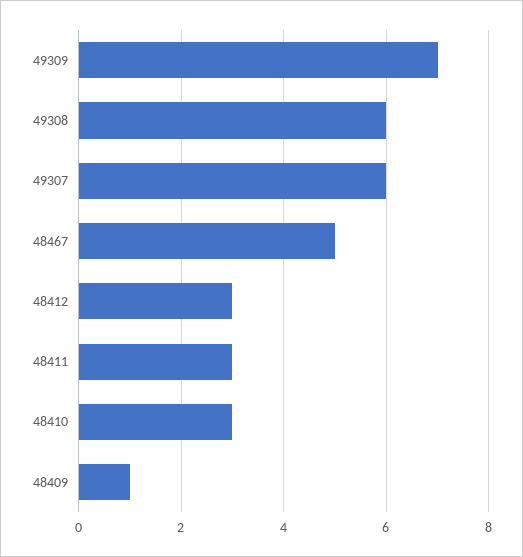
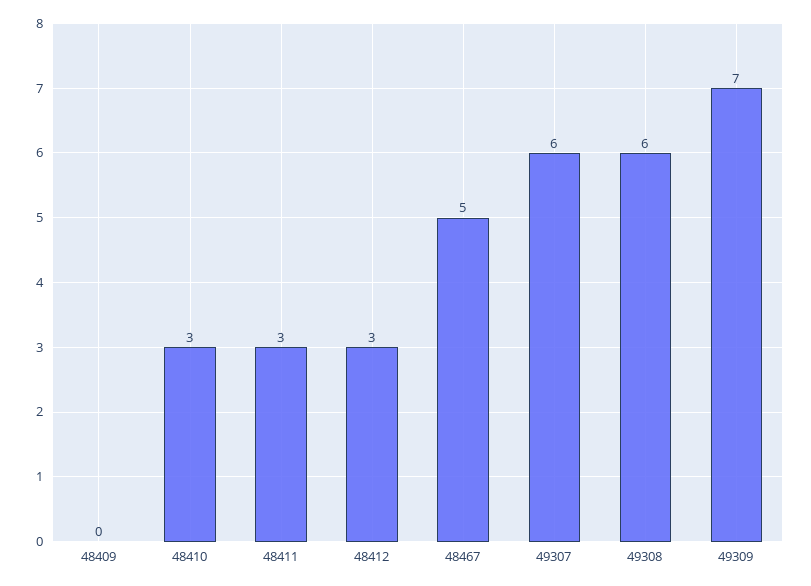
  {
    "49309": 7,
    "49308": 6,
    "49307": 6,
    "48467": 5,
    "48412": 3,
    "48411": 3,
    "48410": 3,
-   "48409": 1
+   "48409": 0
  }

